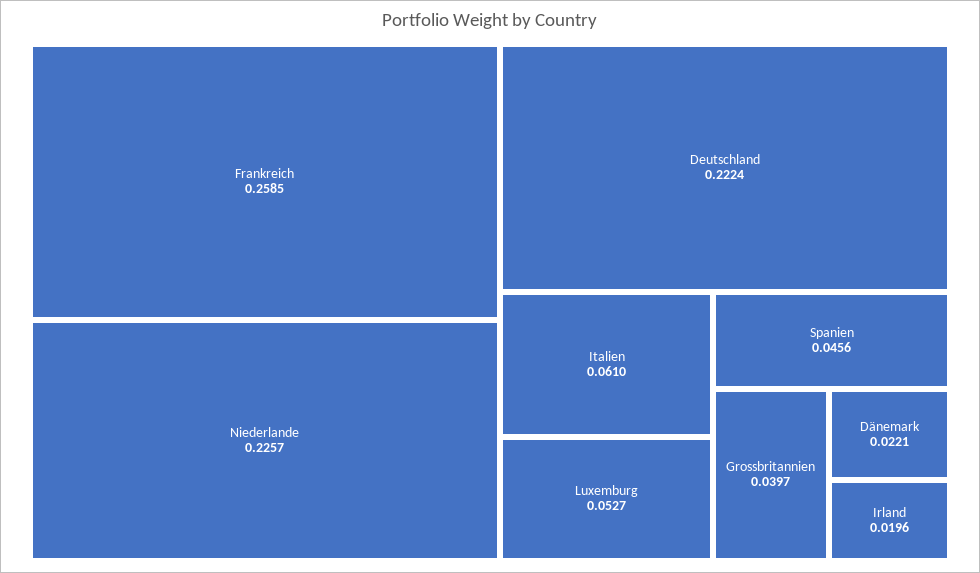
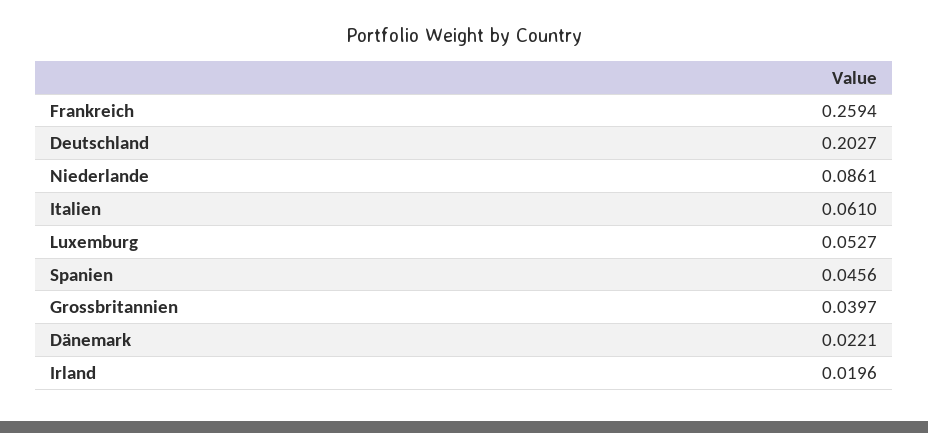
  {
-   "Frankreich": 0.2585,
+   "Frankreich": 0.2594,
-   "Niederlande": 0.2257,
+   "Niederlande": 0.0861,
-   "Deutschland": 0.2224,
+   "Deutschland": 0.2027,
    "Italien": 0.061,
    "Luxemburg": 0.0527,
    "Spanien": 0.0456,
    "Grossbritannien": 0.0397,
    "Dänemark": 0.0221,
    "Irland": 0.0196
  }

